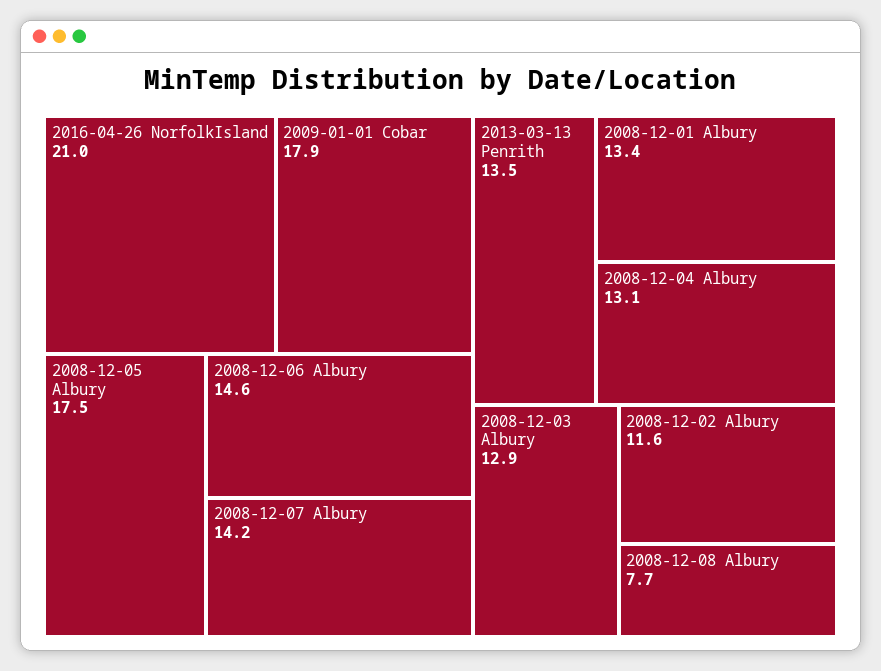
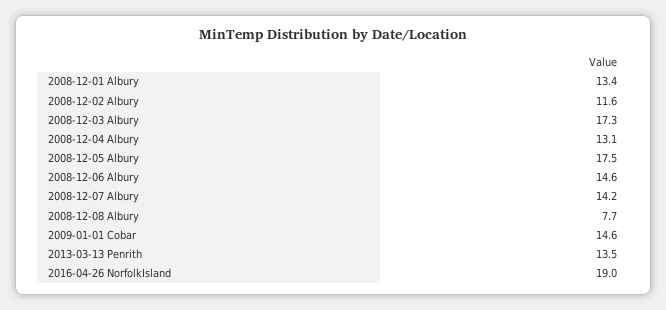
  {
-   "2016-04-26 NorfolkIsland": 21,
+   "2016-04-26 NorfolkIsland": 19,
-   "2009-01-01 Cobar": 17.9,
+   "2009-01-01 Cobar": 14.6,
    "2008-12-05 Albury": 17.5,
    "2008-12-06 Albury": 14.6,
    "2008-12-07 Albury": 14.2,
    "2013-03-13 Penrith": 13.5,
    "2008-12-01 Albury": 13.4,
    "2008-12-04 Albury": 13.1,
-   "2008-12-03 Albury": 12.9,
+   "2008-12-03 Albury": 17.3,
    "2008-12-02 Albury": 11.6,
    "2008-12-08 Albury": 7.7
  }

